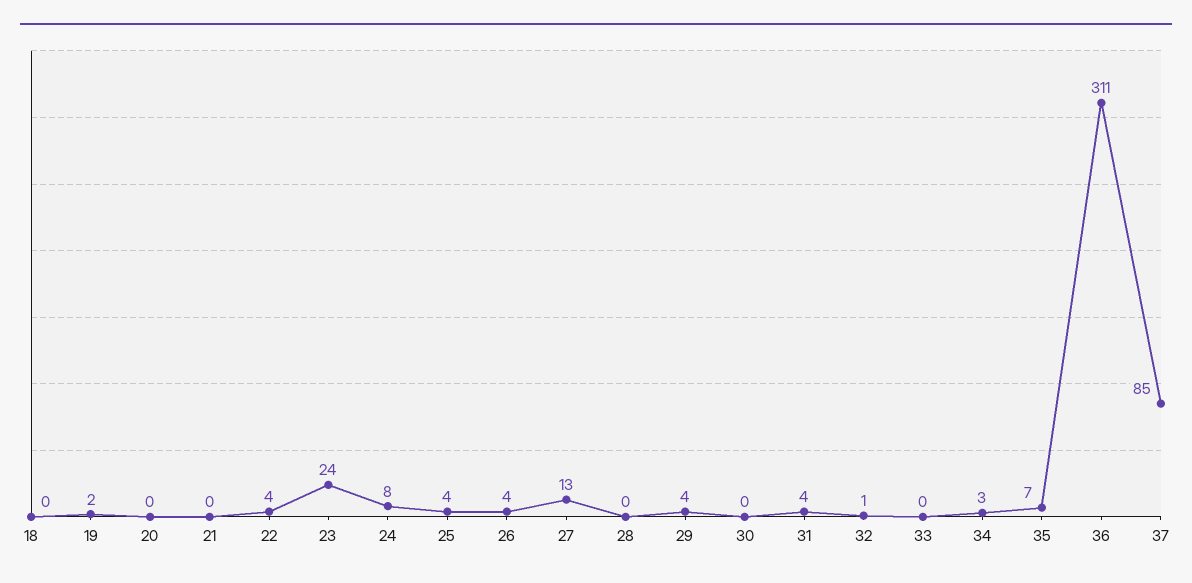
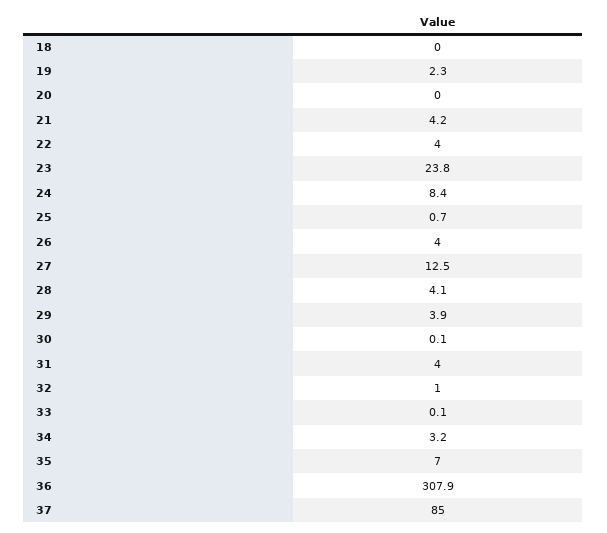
  {
    "18": 0,
    "19": 2.3,
    "20": 0,
-   "21": 0,
+   "21": 4.2,
    "22": 4,
    "23": 23.8,
    "24": 8.4,
-   "25": 4,
+   "25": 0.7,
    "26": 4,
    "27": 12.5,
-   "28": 0,
+   "28": 4.1,
    "29": 3.9,
    "30": 0.1,
    "31": 4,
    "32": 1,
    "33": 0.1,
    "34": 3.2,
    "35": 7,
-   "36": 311,
+   "36": 307.9,
    "37": 85
  }

